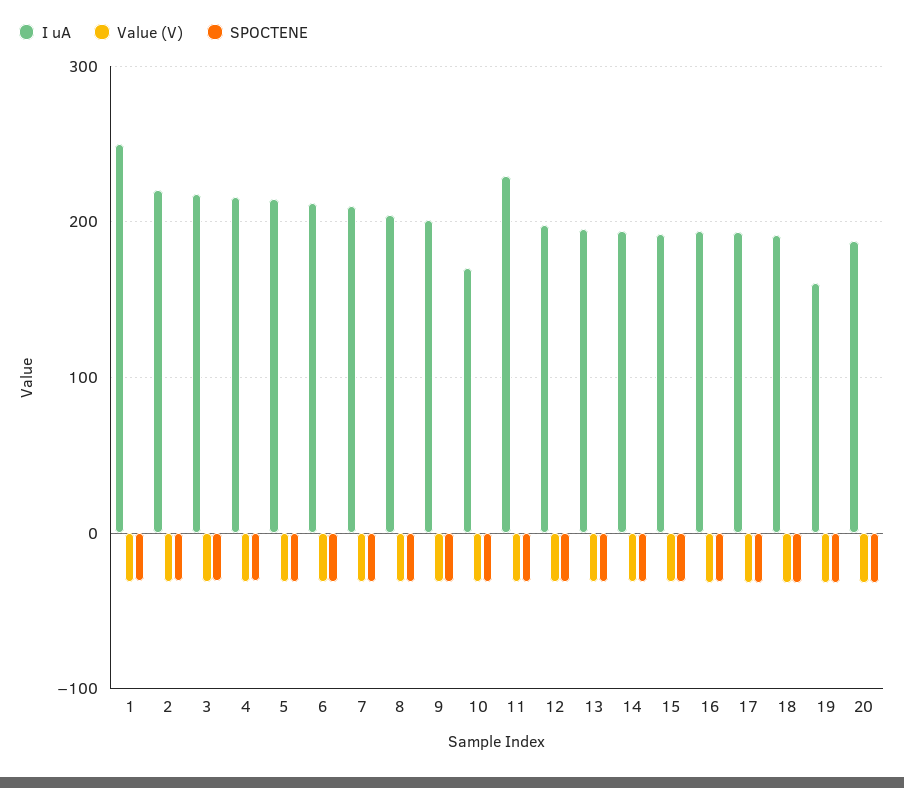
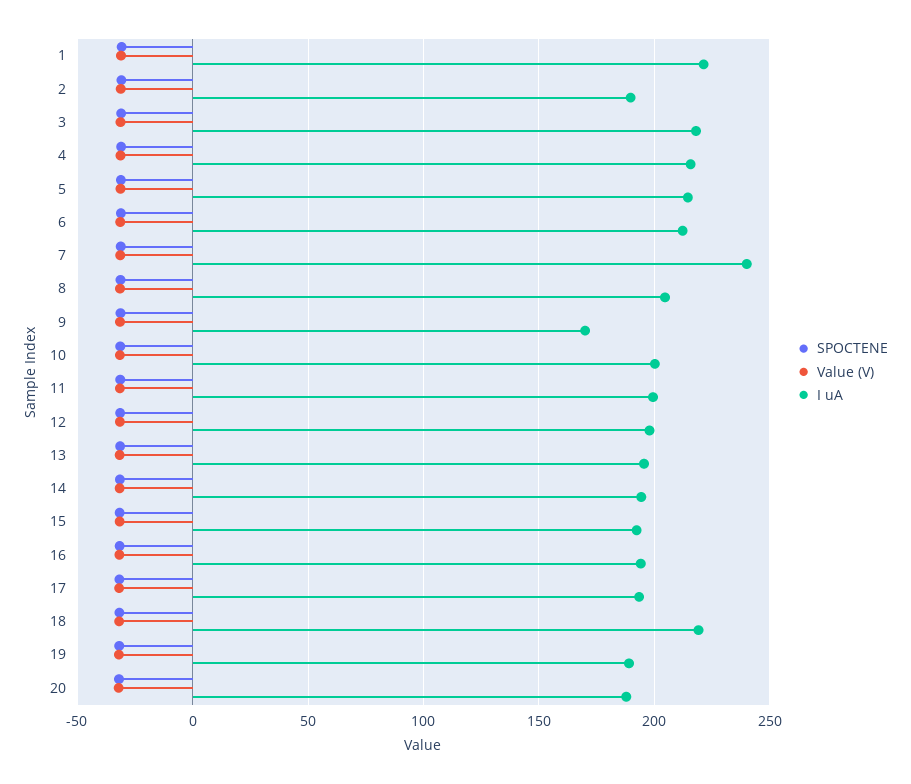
  {
    "I uA": {
-     "1": 250,
+     "1": 220,
-     "2": 220,
+     "2": 190,
      "3": 220,
      "4": 215,
      "5": 215,
      "6": 210,
-     "7": 210,
+     "7": 240,
      "8": 205,
-     "9": 200,
+     "9": 170,
-     "10": 170,
+     "10": 200,
-     "11": 230,
+     "11": 200,
      "12": 200,
      "13": 195,
      "14": 195,
      "15": 190,
      "16": 195,
      "17": 195,
-     "18": 190,
+     "18": 220,
-     "19": 160,
+     "19": 190,
      "20": 190
    },
    "Value (V)": {
      "1": -30,
      "2": -30,
      "3": -30,
      "4": -30,
      "5": -30,
      "6": -30,
      "7": -30,
      "8": -30,
      "9": -30,
      "10": -30,
      "11": -30,
      "12": -30,
      "13": -30,
      "14": -30,
      "15": -30,
      "16": -30,
      "17": -30,
      "18": -30,
      "19": -30,
      "20": -30
    },
    "SPOCTENE": {
      "1": -30,
      "2": -30,
      "3": -30,
      "4": -30,
      "5": -30,
      "6": -30,
      "7": -30,
      "8": -30,
      "9": -30,
      "10": -30,
      "11": -30,
      "12": -30,
      "13": -30,
      "14": -30,
      "15": -30,
      "16": -30,
      "17": -30,
      "18": -30,
      "19": -30,
      "20": -30
    }
  }

